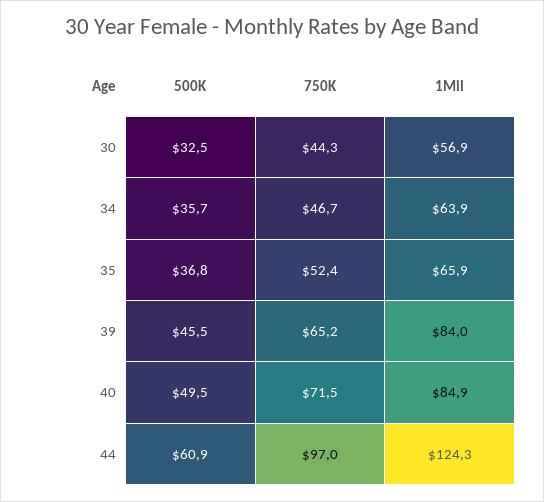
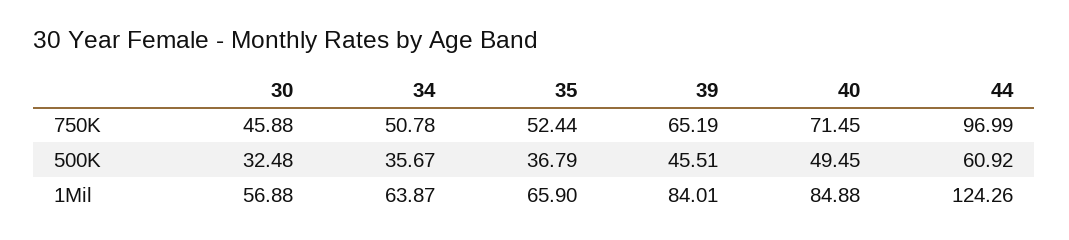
  {
    "500K": {
      "30": 32.48,
      "34": 35.67,
      "35": 36.79,
      "39": 45.51,
      "40": 49.45,
      "44": 60.92
    },
    "750K": {
-     "30": 44.3,
+     "30": 45.88,
-     "34": 46.7,
+     "34": 50.78,
      "35": 52.44,
      "39": 65.19,
      "40": 71.45,
      "44": 96.99
    },
    "1Mil": {
      "30": 56.88,
      "34": 63.87,
      "35": 65.9,
      "39": 84.01,
      "40": 84.88,
      "44": 124.26
    }
  }

